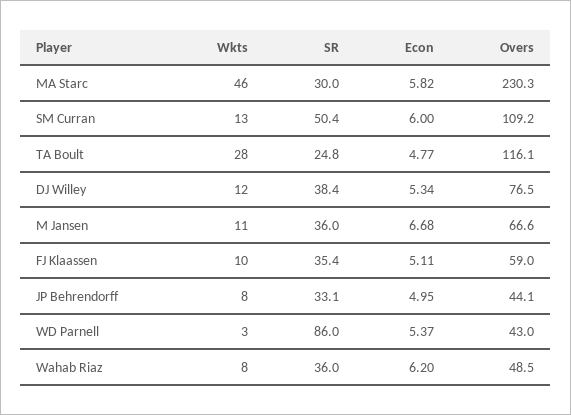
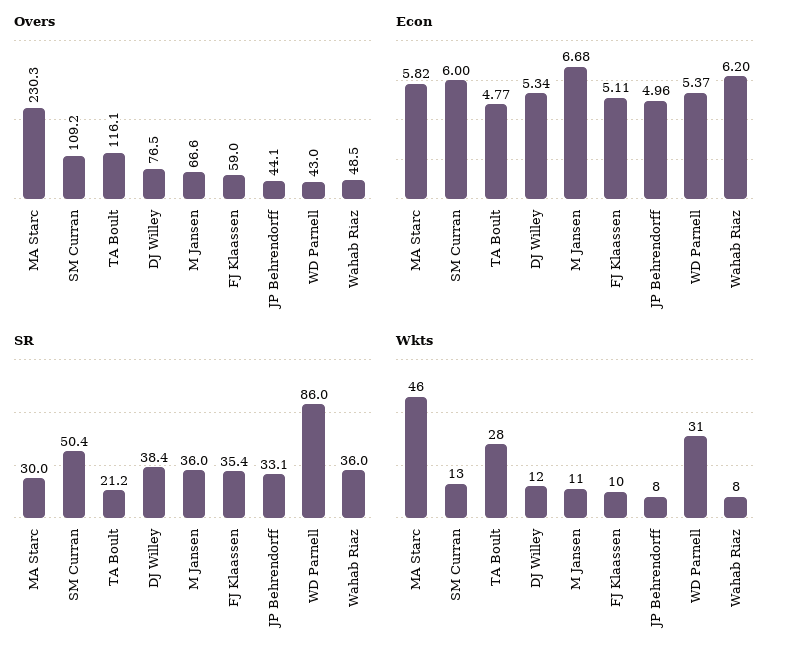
  {
    "Wkts": {
      "MA Starc": 46,
      "SM Curran": 13,
      "TA Boult": 28,
      "DJ Willey": 12,
      "M Jansen": 11,
      "FJ Klaassen": 10,
      "JP Behrendorff": 8,
-     "WD Parnell": 3,
+     "WD Parnell": 31,
      "Wahab Riaz": 8
    },
    "SR": {
      "MA Starc": 30,
      "SM Curran": 50.4,
-     "TA Boult": 24.8,
+     "TA Boult": 21.2,
      "DJ Willey": 38.4,
      "M Jansen": 36,
      "FJ Klaassen": 35.4,
      "JP Behrendorff": 33.1,
      "WD Parnell": 86,
      "Wahab Riaz": 36
    },
    "Econ": {
      "MA Starc": 5.82,
      "SM Curran": 6,
      "TA Boult": 4.77,
      "DJ Willey": 5.34,
      "M Jansen": 6.68,
      "FJ Klaassen": 5.11,
-     "JP Behrendorff": 4.95,
+     "JP Behrendorff": 4.96,
      "WD Parnell": 5.37,
      "Wahab Riaz": 6.2
    },
    "Overs": {
      "MA Starc": 230.3,
      "SM Curran": 109.2,
      "TA Boult": 116.1,
      "DJ Willey": 76.5,
      "M Jansen": 66.6,
      "FJ Klaassen": 59,
      "JP Behrendorff": 44.1,
      "WD Parnell": 43,
      "Wahab Riaz": 48.5
    }
  }

